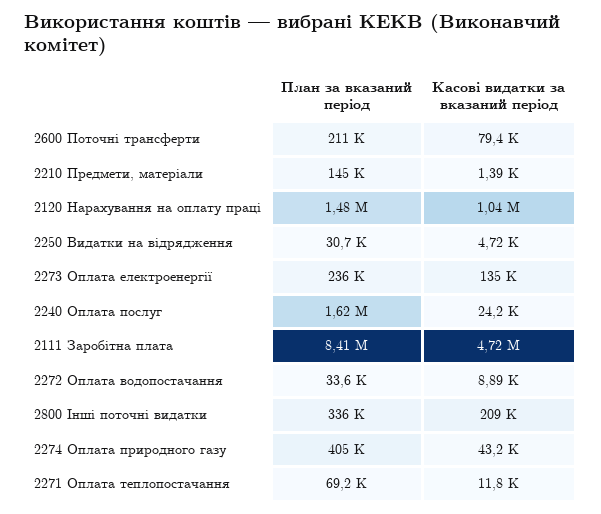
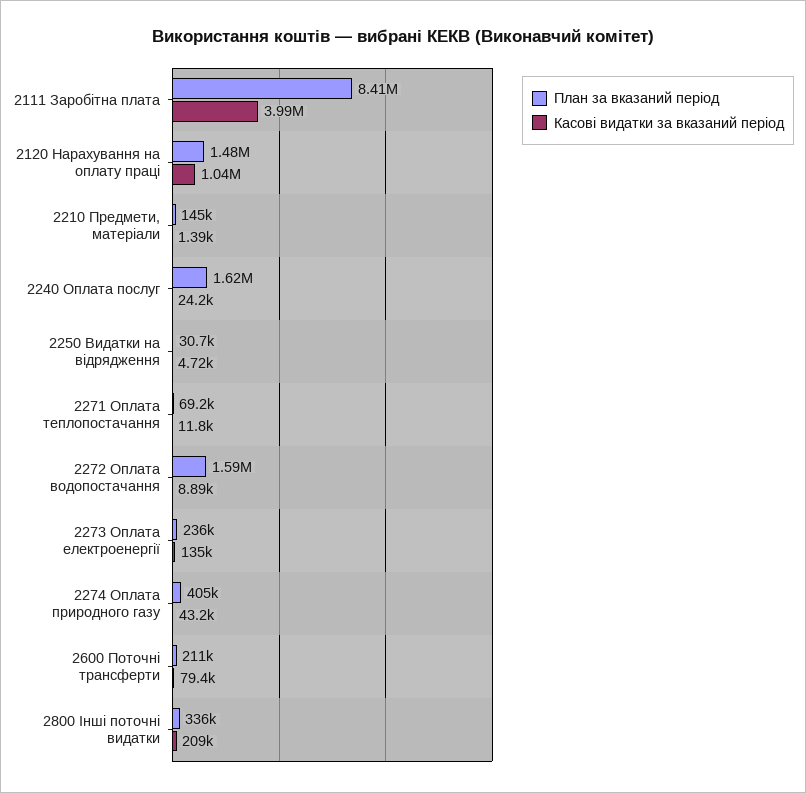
  {
    "План за вказаний період": {
      "2600 Поточні трансферти": 211000,
      "2210 Предмети, матеріали": 145000,
      "2120 Нарахування на оплату праці": 1480000,
      "2250 Видатки на відрядження": 30700,
      "2273 Оплата електроенергії": 236000,
      "2240 Оплата послуг": 1620000,
      "2111 Заробітна плата": 8410000,
-     "2272 Оплата водопостачання": 33600,
+     "2272 Оплата водопостачання": 1590000,
      "2800 Інші поточні видатки": 336000,
      "2274 Оплата природного газу": 405000,
      "2271 Оплата теплопостачання": 69200
    },
    "Касові видатки за вказаний період": {
      "2600 Поточні трансферти": 79400,
      "2210 Предмети, матеріали": 1390,
      "2120 Нарахування на оплату праці": 1040000,
      "2250 Видатки на відрядження": 4720,
      "2273 Оплата електроенергії": 135000,
      "2240 Оплата послуг": 24200,
-     "2111 Заробітна плата": 4720000,
+     "2111 Заробітна плата": 3990000,
      "2272 Оплата водопостачання": 8890,
      "2800 Інші поточні видатки": 209000,
      "2274 Оплата природного газу": 43200,
      "2271 Оплата теплопостачання": 11800
    }
  }

